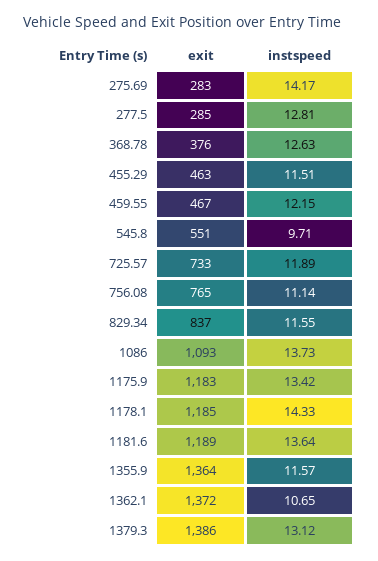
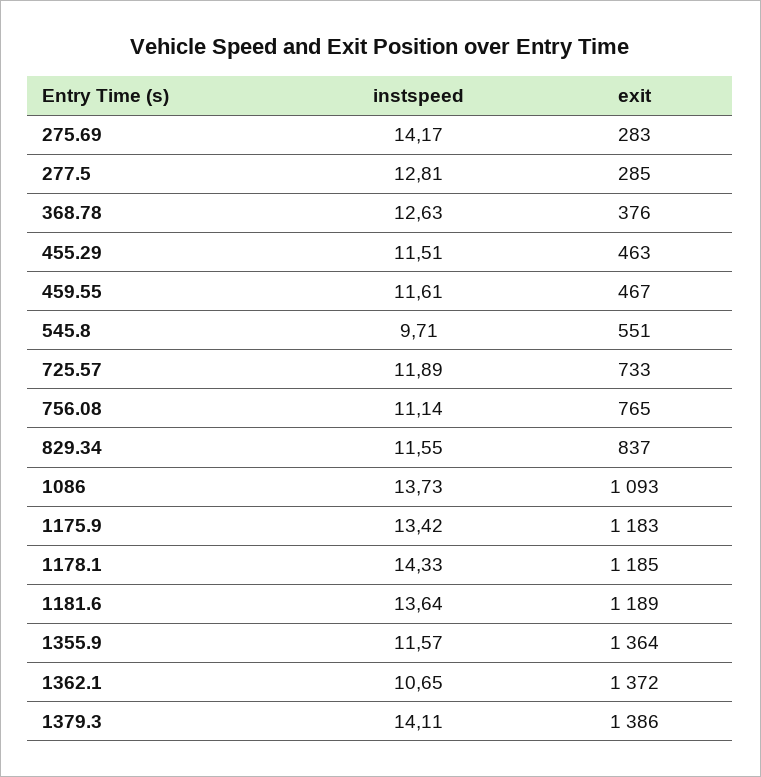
  {
    "exit": {
      "275.69": 283,
      "277.5": 285,
      "368.78": 376,
      "455.29": 463,
      "459.55": 467,
      "545.8": 551,
      "725.57": 733,
      "756.08": 765,
      "829.34": 837,
      "1086": 1093,
      "1175.9": 1183,
      "1178.1": 1185,
      "1181.6": 1189,
      "1355.9": 1364,
      "1362.1": 1372,
      "1379.3": 1386
    },
    "instspeed": {
      "275.69": 14.17,
      "277.5": 12.81,
      "368.78": 12.63,
      "455.29": 11.51,
-     "459.55": 12.15,
+     "459.55": 11.61,
      "545.8": 9.71,
      "725.57": 11.89,
      "756.08": 11.14,
      "829.34": 11.55,
      "1086": 13.73,
      "1175.9": 13.42,
      "1178.1": 14.33,
      "1181.6": 13.64,
      "1355.9": 11.57,
      "1362.1": 10.65,
-     "1379.3": 13.12
+     "1379.3": 14.11
    }
  }

